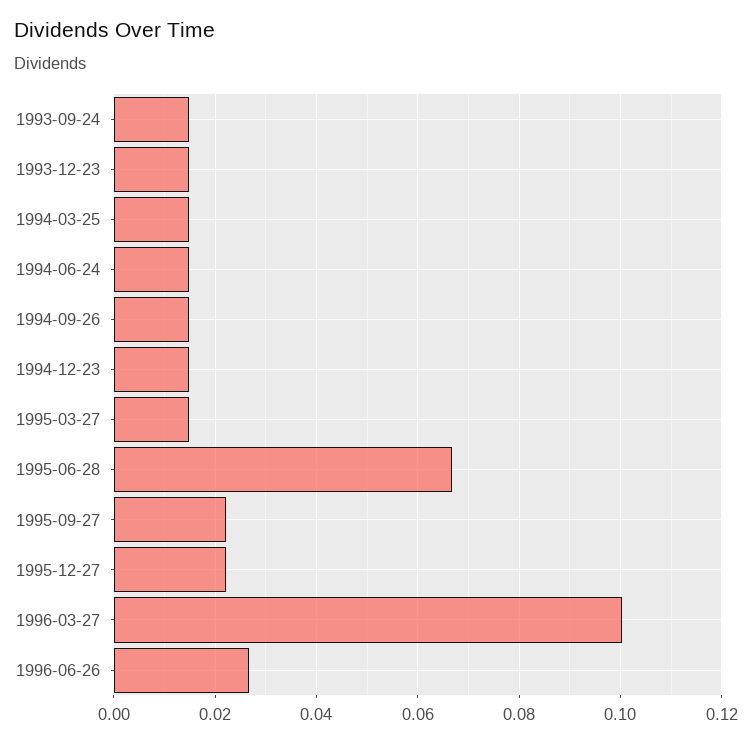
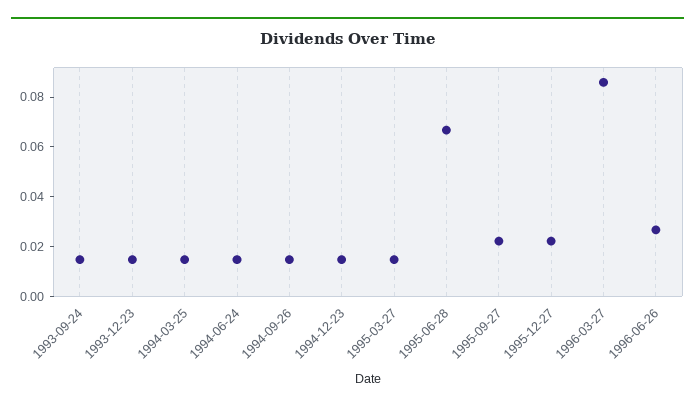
  {
    "1993-09-24": 0.014,
    "1993-12-23": 0.014,
    "1994-03-25": 0.014,
    "1994-06-24": 0.014,
    "1994-09-26": 0.014,
    "1994-12-23": 0.014,
    "1995-03-27": 0.014,
    "1995-06-28": 0.066,
    "1995-09-27": 0.022,
    "1995-12-27": 0.022,
-   "1996-03-27": 0.1,
+   "1996-03-27": 0.085,
    "1996-06-26": 0.026
  }

